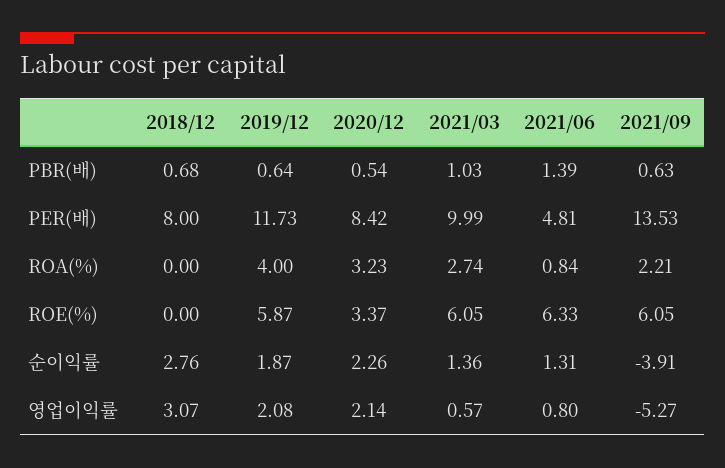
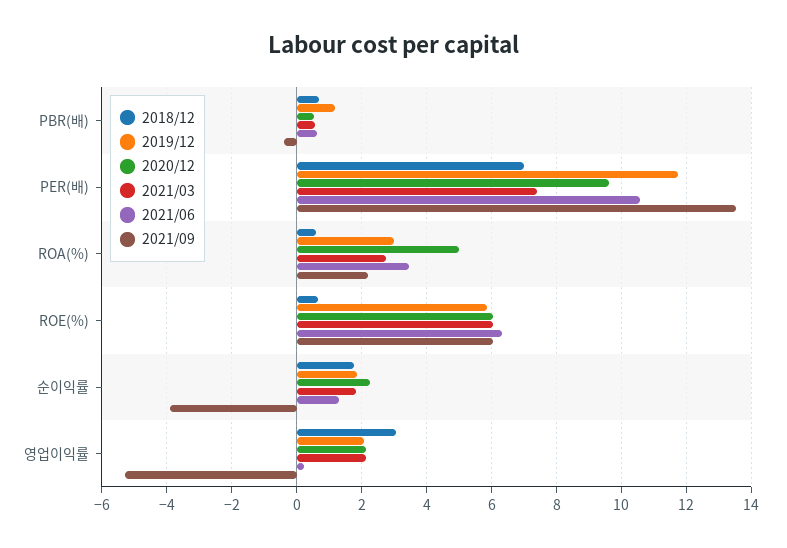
  {
    "2018/12": {
      "PBR(배)": 0.68,
-     "PER(배)": 8,
+     "PER(배)": 7,
-     "ROA(%)": 0,
+     "ROA(%)": 0.6,
-     "ROE(%)": 0,
+     "ROE(%)": 0.6,
-     "순이익률": 2.76,
+     "순이익률": 1.8,
      "영업이익률": 3.07
    },
    "2019/12": {
-     "PBR(배)": 0.64,
+     "PBR(배)": 1.2,
      "PER(배)": 11.73,
-     "ROA(%)": 4,
+     "ROA(%)": 3,
      "ROE(%)": 5.87,
      "순이익률": 1.87,
      "영업이익률": 2.08
    },
    "2020/12": {
      "PBR(배)": 0.54,
-     "PER(배)": 8.42,
+     "PER(배)": 9.6,
-     "ROA(%)": 3.23,
+     "ROA(%)": 5,
-     "ROE(%)": 3.37,
+     "ROE(%)": 6,
      "순이익률": 2.26,
      "영업이익률": 2.14
    },
    "2021/03": {
-     "PBR(배)": 1.03,
+     "PBR(배)": 0.6,
-     "PER(배)": 9.99,
+     "PER(배)": 7.4,
      "ROA(%)": 2.74,
      "ROE(%)": 6.05,
-     "순이익률": 1.36,
+     "순이익률": 1.8,
-     "영업이익률": 0.57
+     "영업이익률": 2.2
    },
    "2021/06": {
-     "PBR(배)": 1.39,
+     "PBR(배)": 0.6,
-     "PER(배)": 4.81,
+     "PER(배)": 10.6,
-     "ROA(%)": 0.84,
+     "ROA(%)": 3.4,
      "ROE(%)": 6.33,
      "순이익률": 1.31,
-     "영업이익률": 0.8
+     "영업이익률": 0.2
    },
    "2021/09": {
-     "PBR(배)": 0.63,
+     "PBR(배)": -0.4,
      "PER(배)": 13.53,
      "ROA(%)": 2.21,
      "ROE(%)": 6.05,
      "순이익률": -3.91,
      "영업이익률": -5.27
    }
  }

